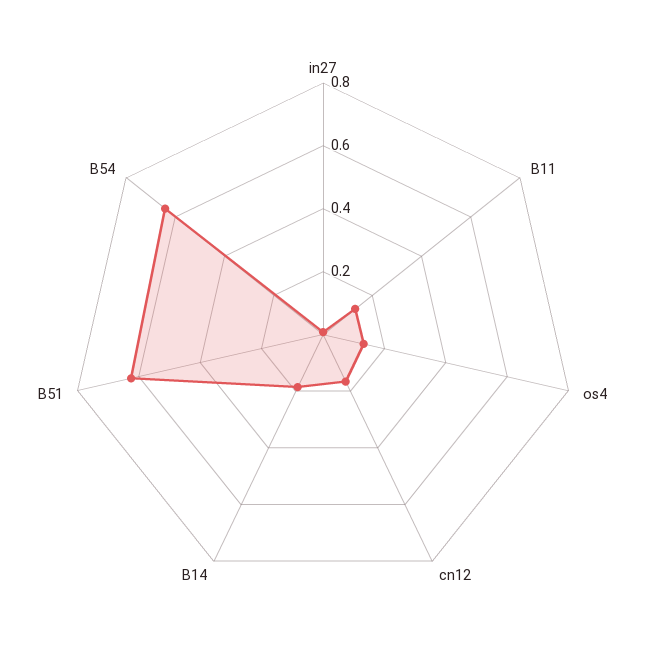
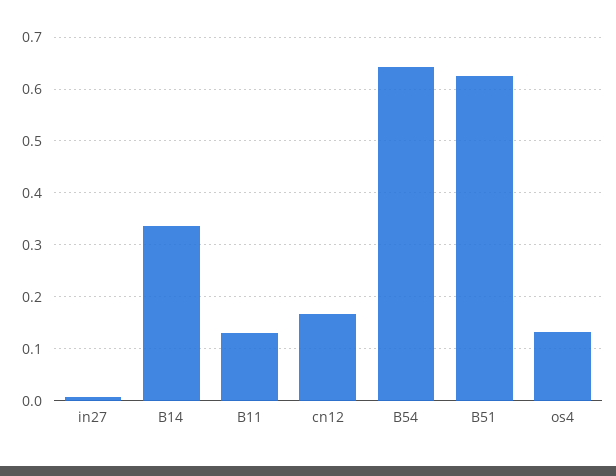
  {
    "in27": 0,
    "B11": 0.14,
    "os4": 0.14,
    "cn12": 0.16,
-   "B14": 0.2,
+   "B14": 0.34,
    "B51": 0.62,
    "B54": 0.64
  }

